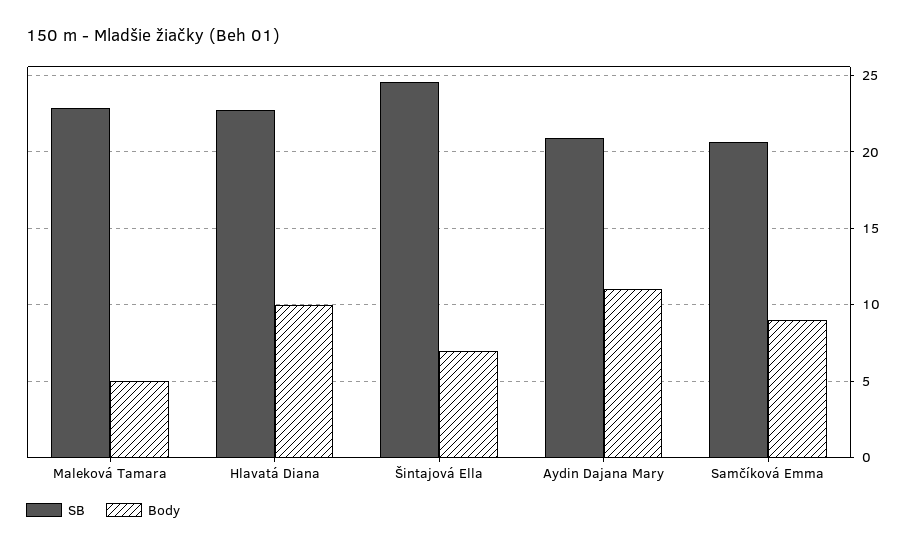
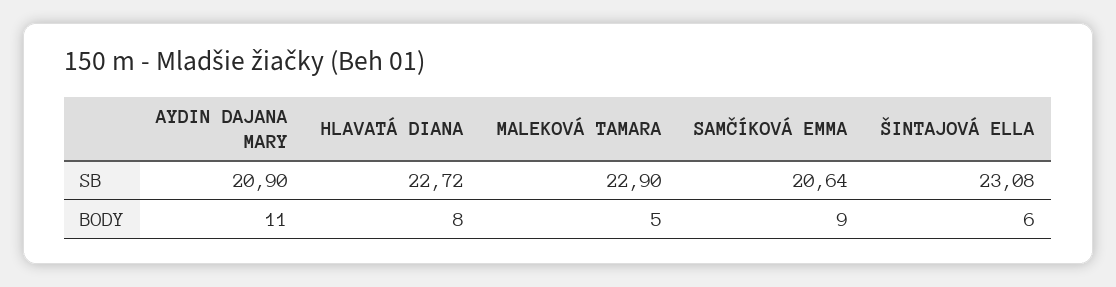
  {
    "SB": {
      "Maleková Tamara": 22.9,
      "Hlavatá Diana": 22.72,
-     "Šintajová Ella": 24.5,
+     "Šintajová Ella": 23.08,
      "Aydin Dajana Mary": 20.9,
      "Samčíková Emma": 20.64
    },
    "Body": {
      "Maleková Tamara": 5,
-     "Hlavatá Diana": 10,
+     "Hlavatá Diana": 8,
-     "Šintajová Ella": 7,
+     "Šintajová Ella": 6,
      "Aydin Dajana Mary": 11,
      "Samčíková Emma": 9
    }
  }

